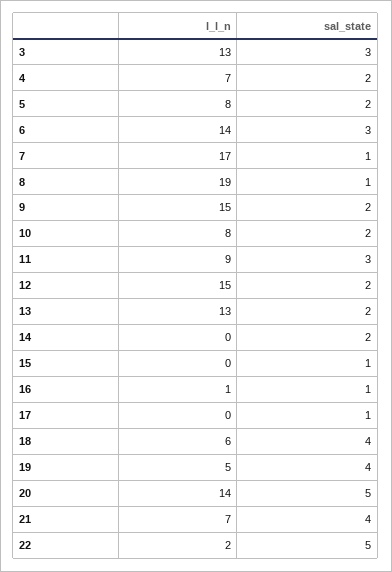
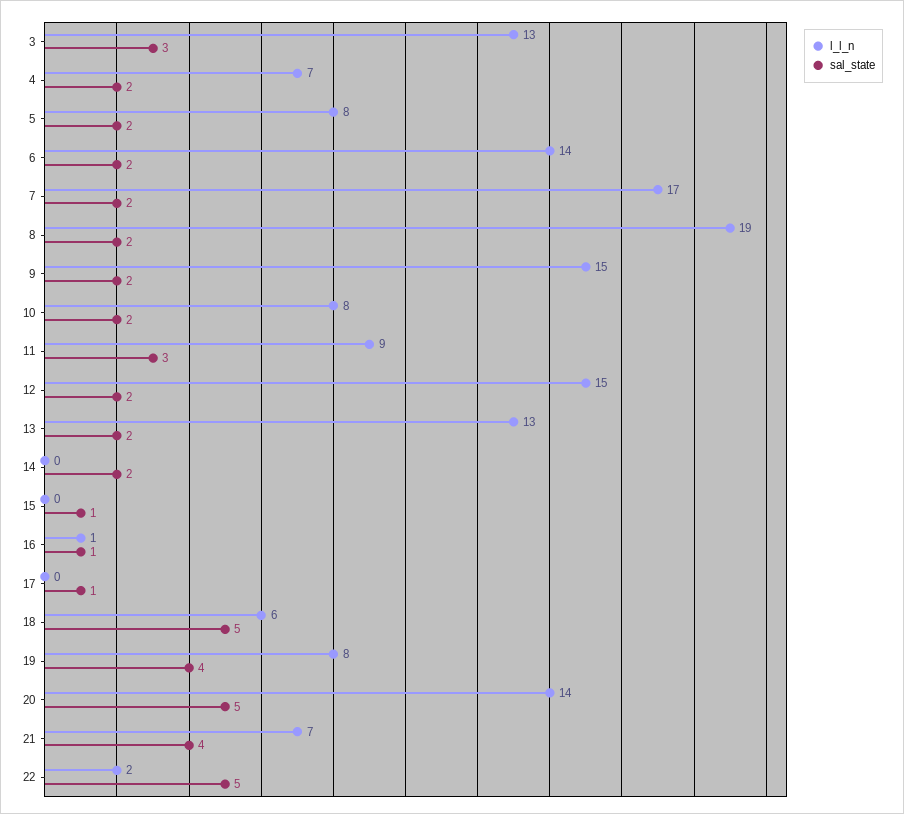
  {
    "l_l_n": {
      "3": 13,
      "4": 7,
      "5": 8,
      "6": 14,
      "7": 17,
      "8": 19,
      "9": 15,
      "10": 8,
      "11": 9,
      "12": 15,
      "13": 13,
      "14": 0,
      "15": 0,
      "16": 1,
      "17": 0,
      "18": 6,
-     "19": 5,
+     "19": 8,
      "20": 14,
      "21": 7,
      "22": 2
    },
    "sal_state": {
      "3": 3,
      "4": 2,
      "5": 2,
-     "6": 3,
+     "6": 2,
-     "7": 1,
+     "7": 2,
-     "8": 1,
+     "8": 2,
      "9": 2,
      "10": 2,
      "11": 3,
      "12": 2,
      "13": 2,
      "14": 2,
      "15": 1,
      "16": 1,
      "17": 1,
-     "18": 4,
+     "18": 5,
      "19": 4,
      "20": 5,
      "21": 4,
      "22": 5
    }
  }

